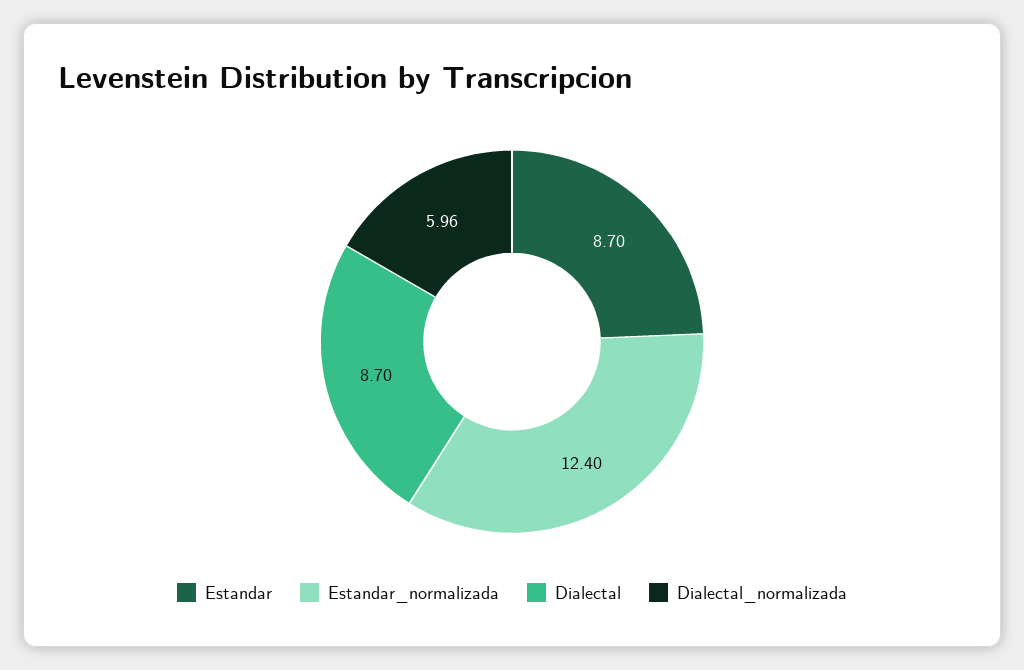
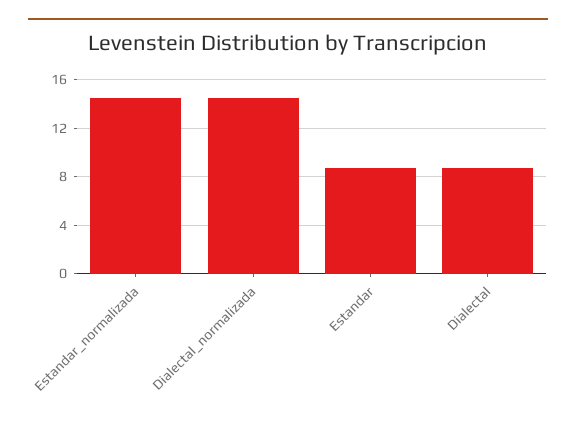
  {
    "Estandar": 8.7,
-   "Estandar_normalizada": 12.4,
+   "Estandar_normalizada": 14.5,
    "Dialectal": 8.7,
-   "Dialectal_normalizada": 5.96
+   "Dialectal_normalizada": 14.5
  }

